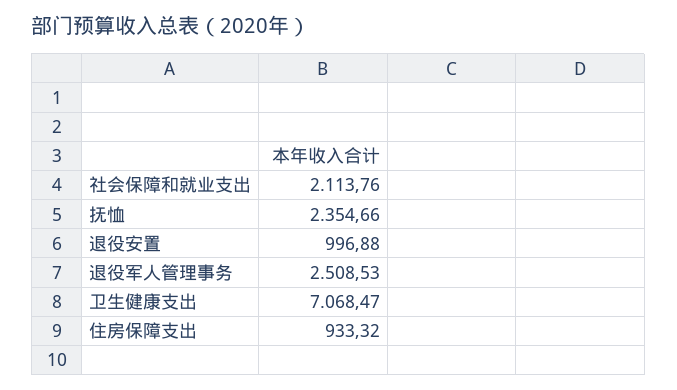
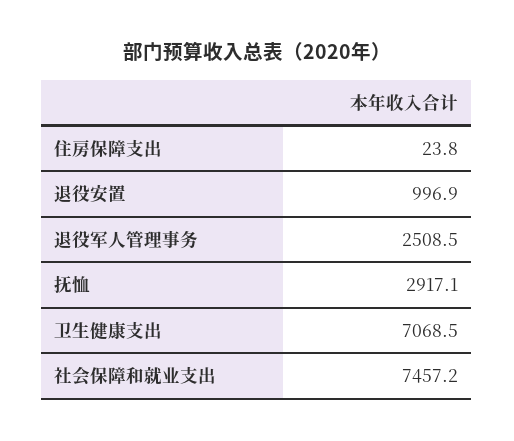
  {
-   "社会保障和就业支出": 2113.76,
+   "社会保障和就业支出": 7457.2,
-   "抚恤": 2354.66,
+   "抚恤": 2917.1,
    "退役安置": 996.88,
    "退役军人管理事务": 2508.53,
    "卫生健康支出": 7068.47,
-   "住房保障支出": 933.32
+   "住房保障支出": 23.8
  }

